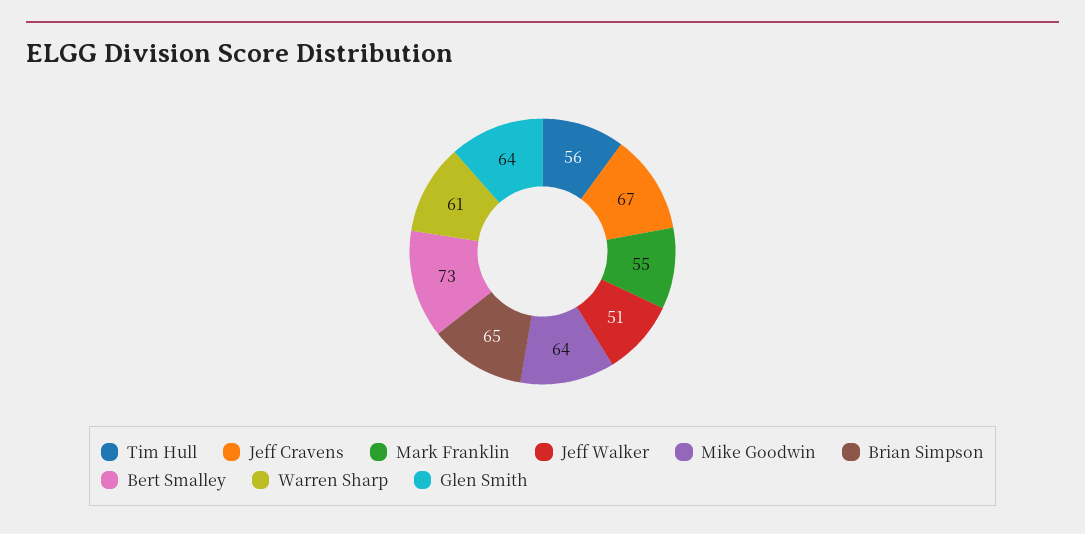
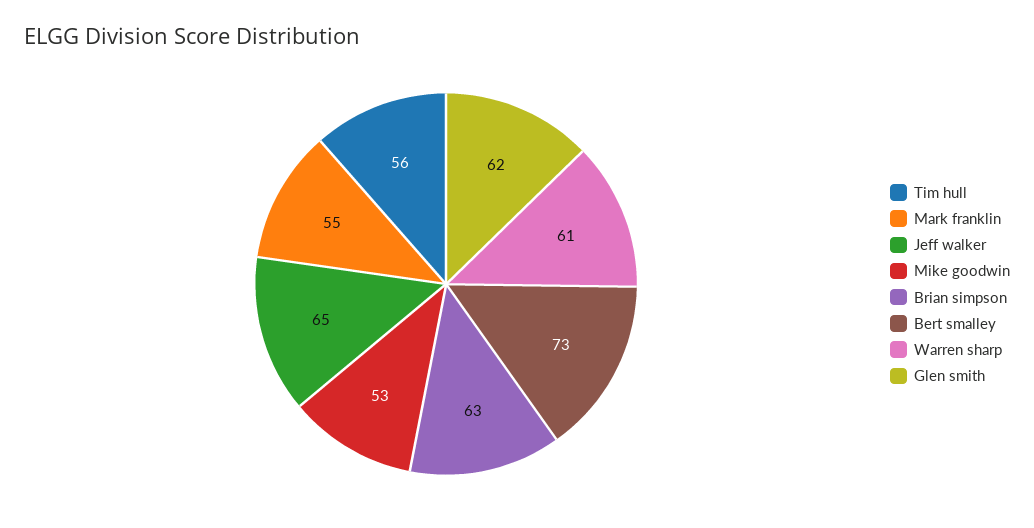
  {
    "Tim Hull": 56,
-   "Jeff Cravens": 67,
    "Mark Franklin": 55,
-   "Jeff Walker": 51,
+   "Jeff Walker": 65,
-   "Mike Goodwin": 64,
+   "Mike Goodwin": 53,
-   "Brian Simpson": 65,
+   "Brian Simpson": 63,
    "Bert Smalley": 73,
    "Warren Sharp": 61,
-   "Glen Smith": 64
+   "Glen Smith": 62
  }

